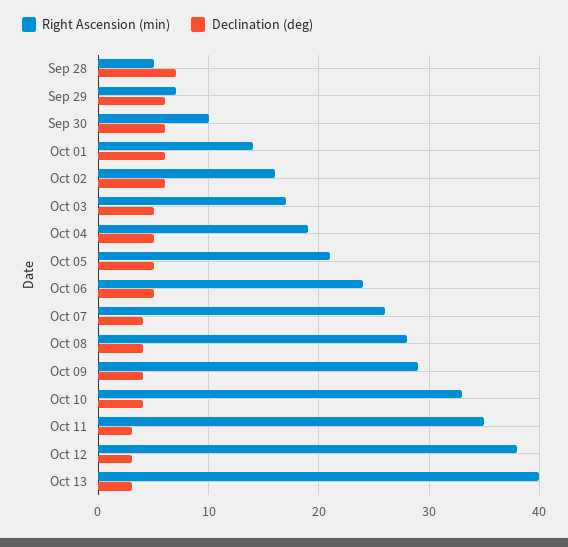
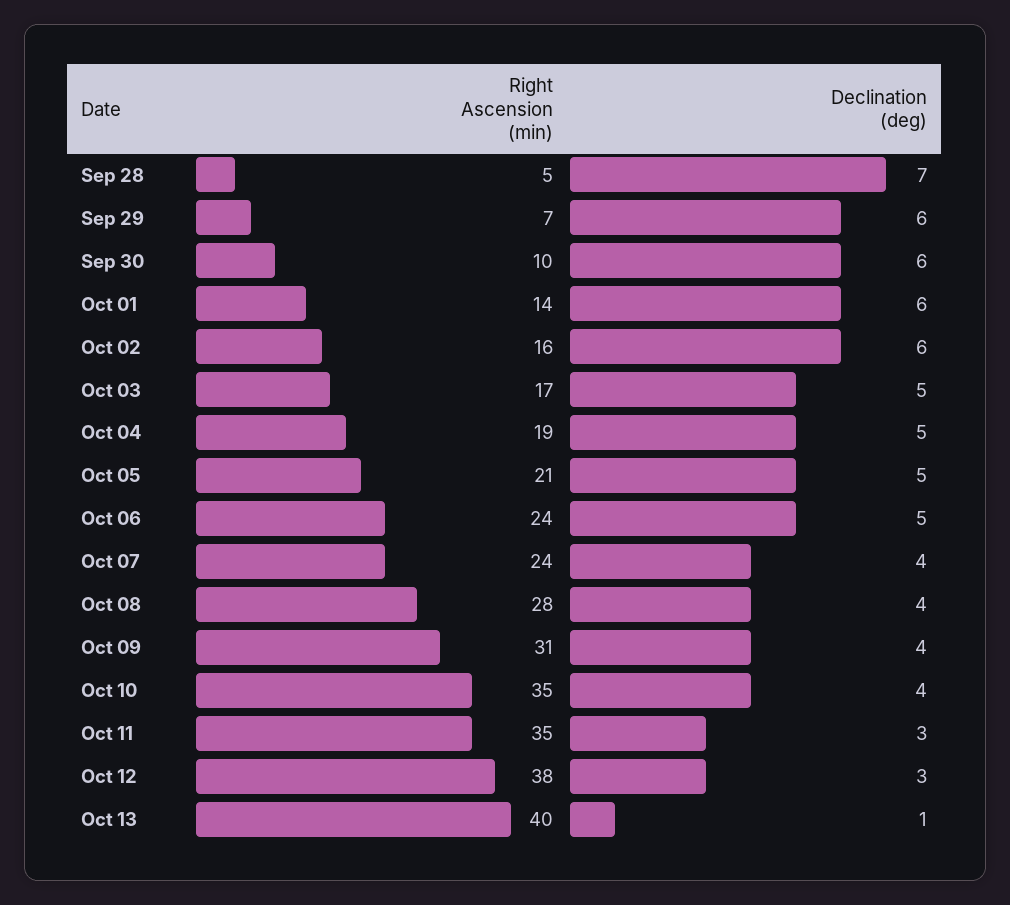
  {
    "Right Ascension (min)": {
      "Sep 28": 5,
      "Sep 29": 7,
      "Sep 30": 10,
      "Oct 01": 14,
      "Oct 02": 16,
      "Oct 03": 17,
      "Oct 04": 19,
      "Oct 05": 21,
      "Oct 06": 24,
-     "Oct 07": 26,
+     "Oct 07": 24,
      "Oct 08": 28,
-     "Oct 09": 29,
+     "Oct 09": 31,
-     "Oct 10": 33,
+     "Oct 10": 35,
      "Oct 11": 35,
      "Oct 12": 38,
      "Oct 13": 40
    },
    "Declination (deg)": {
      "Sep 28": 7,
      "Sep 29": 6,
      "Sep 30": 6,
      "Oct 01": 6,
      "Oct 02": 6,
      "Oct 03": 5,
      "Oct 04": 5,
      "Oct 05": 5,
      "Oct 06": 5,
      "Oct 07": 4,
      "Oct 08": 4,
      "Oct 09": 4,
      "Oct 10": 4,
      "Oct 11": 3,
      "Oct 12": 3,
-     "Oct 13": 3
+     "Oct 13": 1
    }
  }

